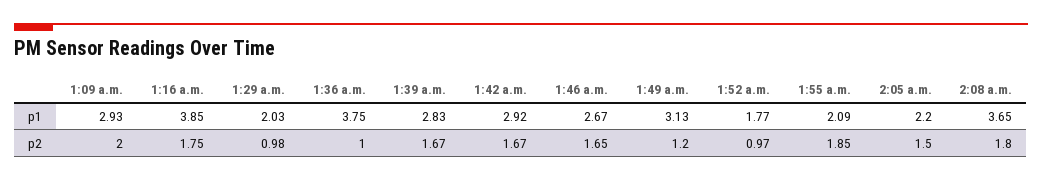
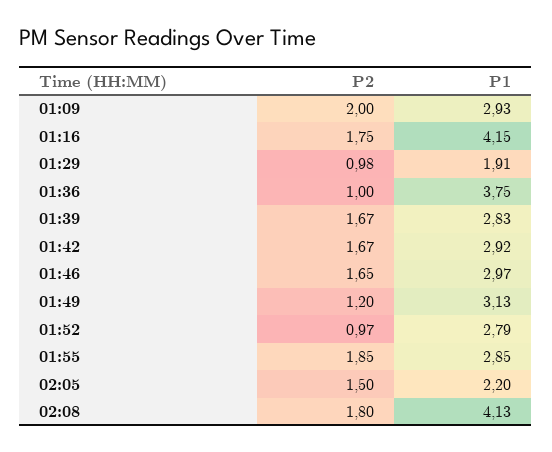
  {
    "1:09 a.m.": {
      "p1": 2.93,
      "p2": 2
    },
    "1:16 a.m.": {
-     "p1": 3.85,
+     "p1": 4.15,
      "p2": 1.75
    },
    "1:29 a.m.": {
-     "p1": 2.03,
+     "p1": 1.91,
      "p2": 0.98
    },
    "1:36 a.m.": {
      "p1": 3.75,
      "p2": 1
    },
    "1:39 a.m.": {
      "p1": 2.83,
      "p2": 1.67
    },
    "1:42 a.m.": {
      "p1": 2.92,
      "p2": 1.67
    },
    "1:46 a.m.": {
-     "p1": 2.67,
+     "p1": 2.97,
      "p2": 1.65
    },
    "1:49 a.m.": {
      "p1": 3.13,
      "p2": 1.2
    },
    "1:52 a.m.": {
-     "p1": 1.77,
+     "p1": 2.79,
      "p2": 0.97
    },
    "1:55 a.m.": {
-     "p1": 2.09,
+     "p1": 2.85,
      "p2": 1.85
    },
    "2:05 a.m.": {
      "p1": 2.2,
      "p2": 1.5
    },
    "2:08 a.m.": {
-     "p1": 3.65,
+     "p1": 4.13,
      "p2": 1.8
    }
  }

